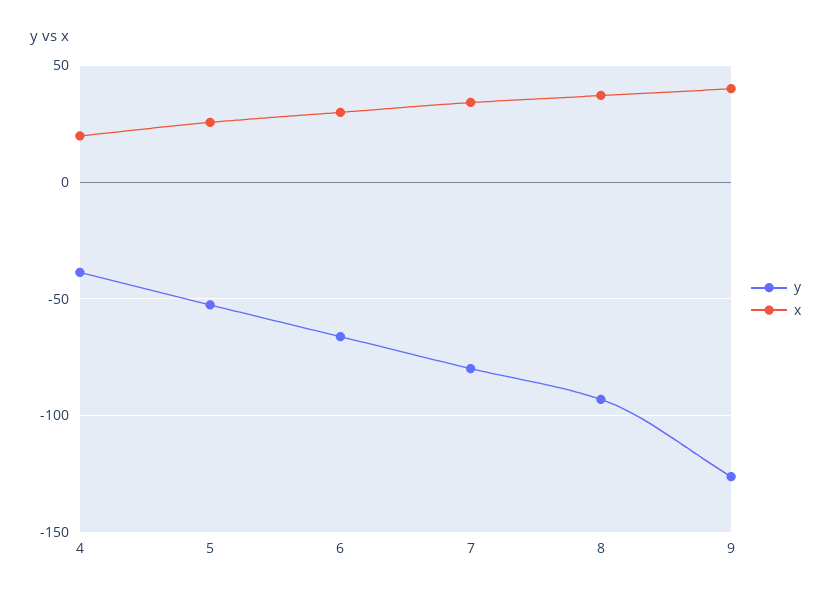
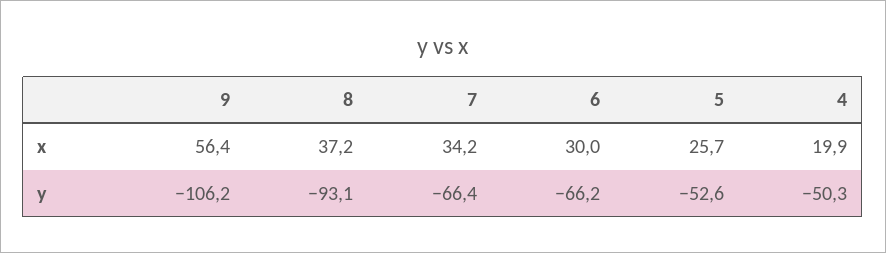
  {
    "y": {
-     "4": -40,
+     "4": -50.3,
      "5": -52.6,
      "6": -66.2,
-     "7": -80,
+     "7": -66.4,
      "8": -93.1,
-     "9": -125
+     "9": -106.2
    },
    "x": {
      "4": 19.9,
      "5": 25.7,
      "6": 30,
      "7": 34.2,
      "8": 37.2,
-     "9": 40
+     "9": 56.4
    }
  }

